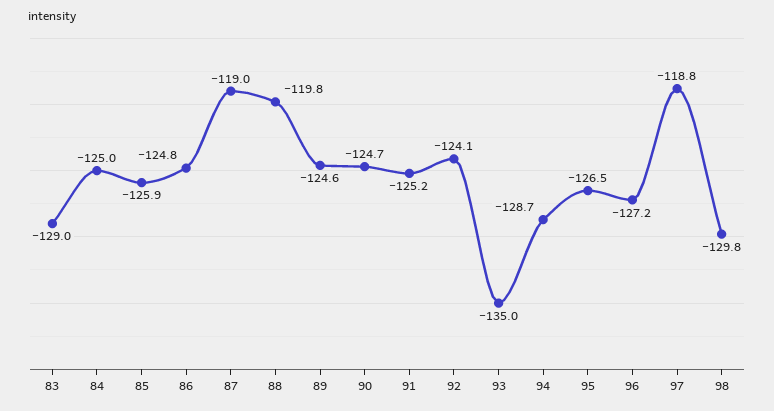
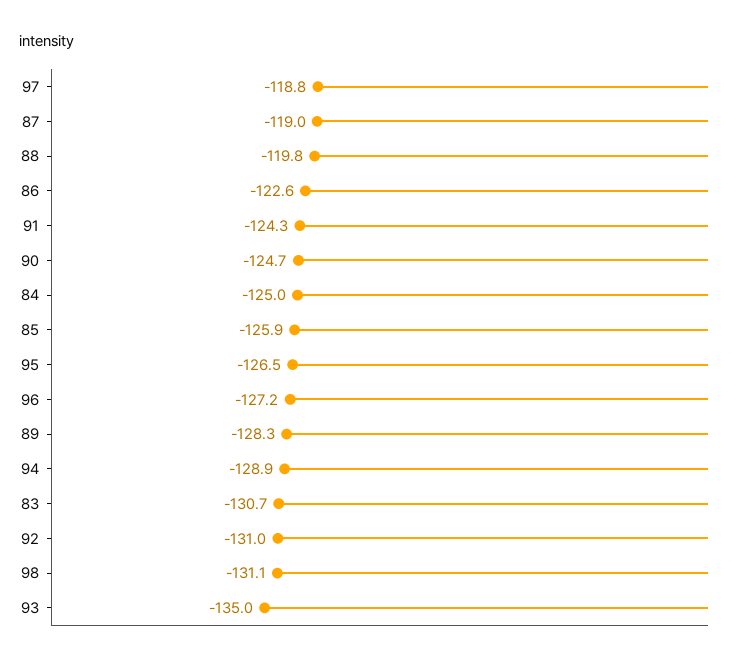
  {
-   "83": -129,
+   "83": -130.7,
    "84": -125,
    "85": -125.9,
-   "86": -124.8,
+   "86": -122.6,
    "87": -119,
    "88": -119.8,
-   "89": -124.6,
+   "89": -128.3,
    "90": -124.7,
-   "91": -125.2,
+   "91": -124.3,
-   "92": -124.1,
+   "92": -131,
    "93": -135,
-   "94": -128.7,
+   "94": -128.9,
    "95": -126.5,
    "96": -127.2,
    "97": -118.8,
-   "98": -129.8
+   "98": -131.1
  }

